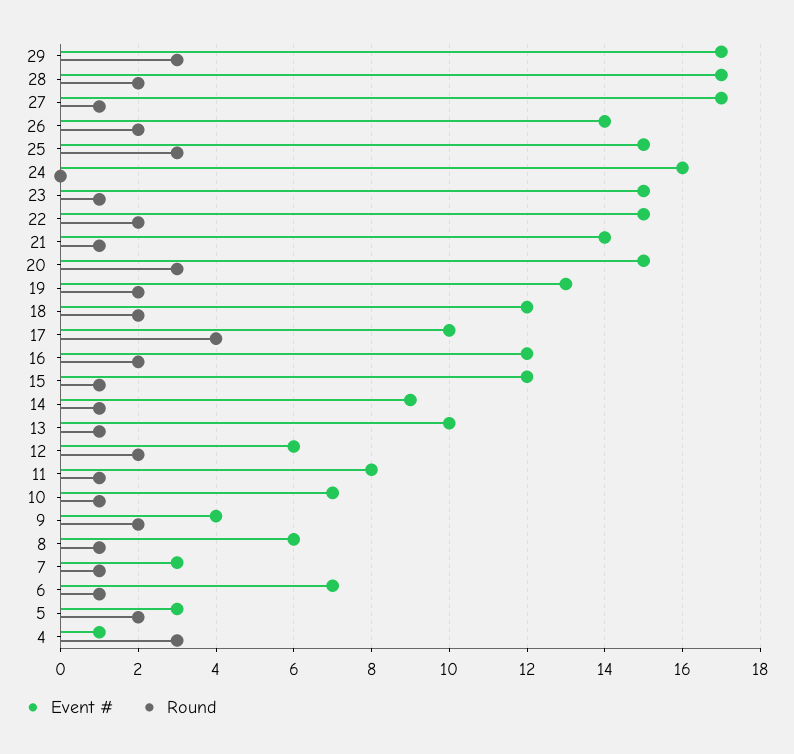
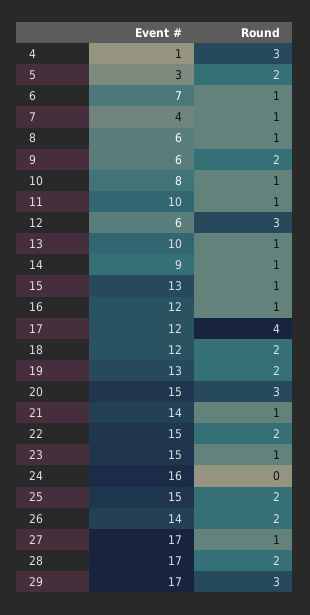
  {
    "Event #": {
      "29": 17,
      "28": 17,
      "27": 17,
      "26": 14,
      "25": 15,
      "24": 16,
      "23": 15,
      "22": 15,
      "21": 14,
      "20": 15,
      "19": 13,
      "18": 12,
-     "17": 10,
+     "17": 12,
      "16": 12,
-     "15": 12,
+     "15": 13,
      "14": 9,
      "13": 10,
      "12": 6,
-     "11": 8,
+     "11": 10,
-     "10": 7,
+     "10": 8,
-     "9": 4,
+     "9": 6,
      "8": 6,
-     "7": 3,
+     "7": 4,
      "6": 7,
      "5": 3,
      "4": 1
    },
    "Round": {
      "29": 3,
      "28": 2,
      "27": 1,
      "26": 2,
-     "25": 3,
+     "25": 2,
      "24": 0,
      "23": 1,
      "22": 2,
      "21": 1,
      "20": 3,
      "19": 2,
      "18": 2,
      "17": 4,
-     "16": 2,
+     "16": 1,
      "15": 1,
      "14": 1,
      "13": 1,
-     "12": 2,
+     "12": 3,
      "11": 1,
      "10": 1,
      "9": 2,
      "8": 1,
      "7": 1,
      "6": 1,
      "5": 2,
      "4": 3
    }
  }

